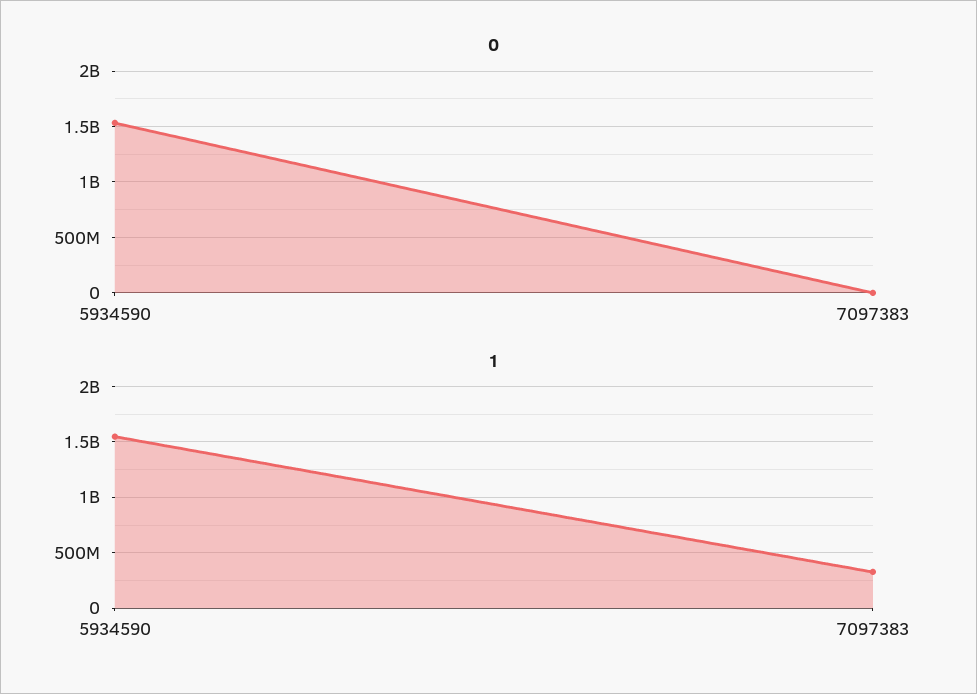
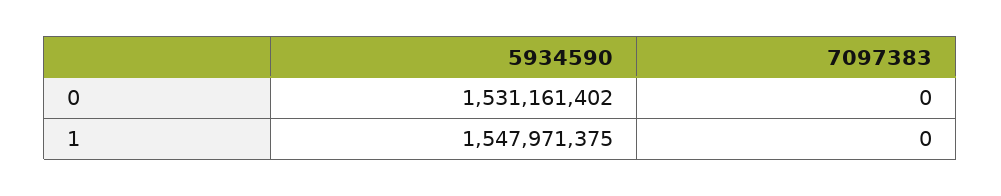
  {
    "0": {
      "5934590": 1531161402,
      "7097383": 0
    },
    "1": {
      "5934590": 1547971375,
-     "7097383": 300000000
+     "7097383": 0
    }
  }

